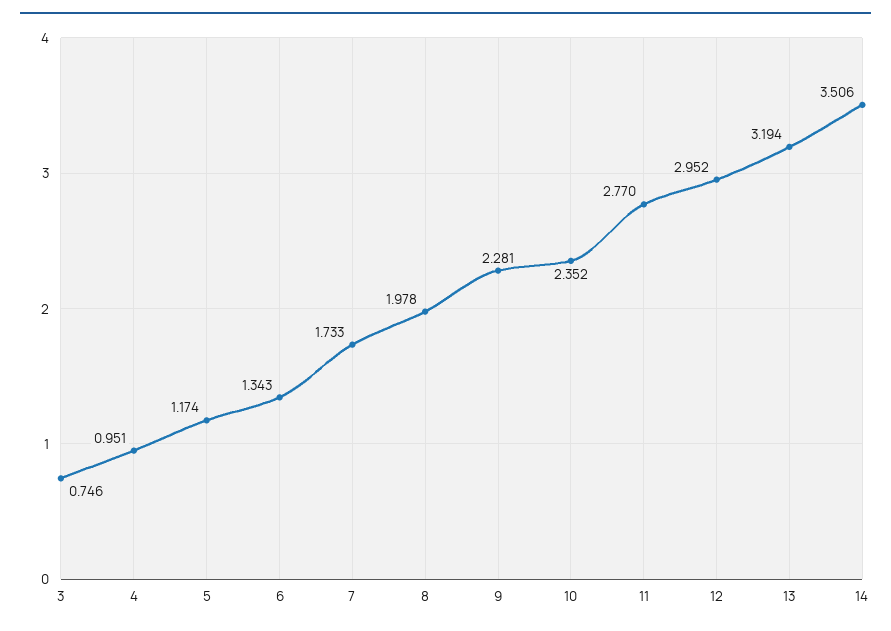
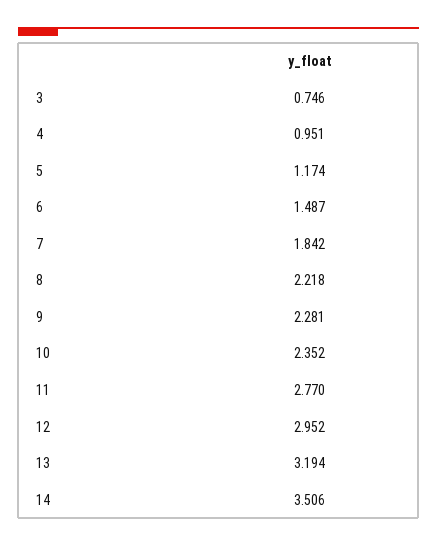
  {
    "3": 0.746,
    "4": 0.951,
    "5": 1.174,
-   "6": 1.343,
+   "6": 1.487,
-   "7": 1.733,
+   "7": 1.842,
-   "8": 1.978,
+   "8": 2.218,
    "9": 2.281,
    "10": 2.352,
    "11": 2.77,
    "12": 2.952,
    "13": 3.194,
    "14": 3.506
  }

